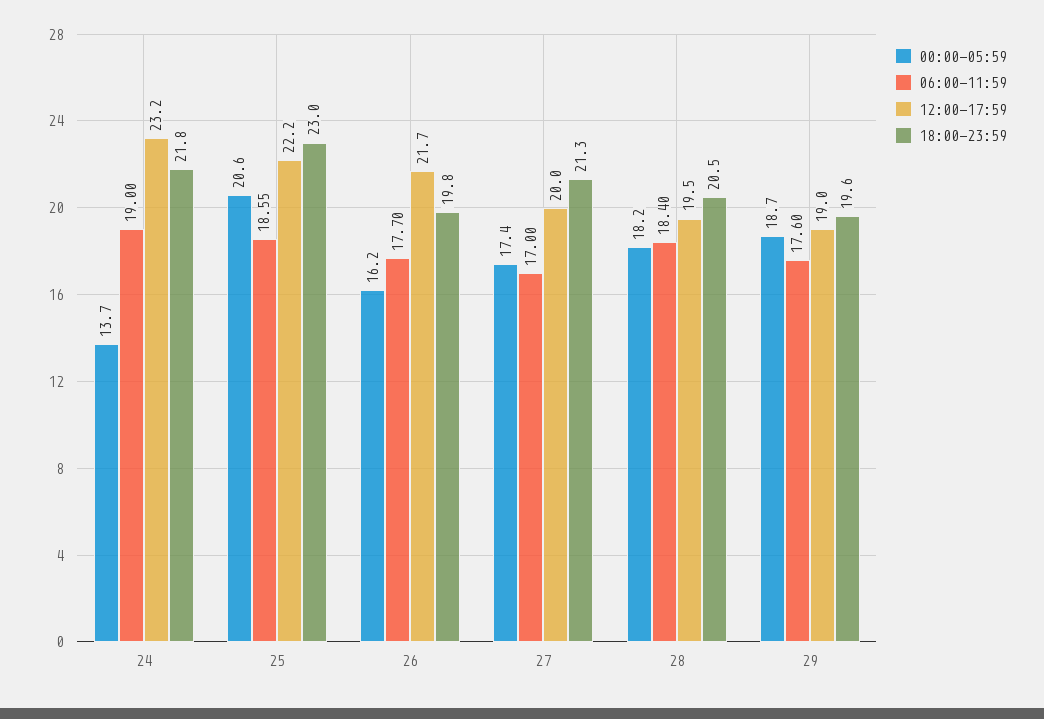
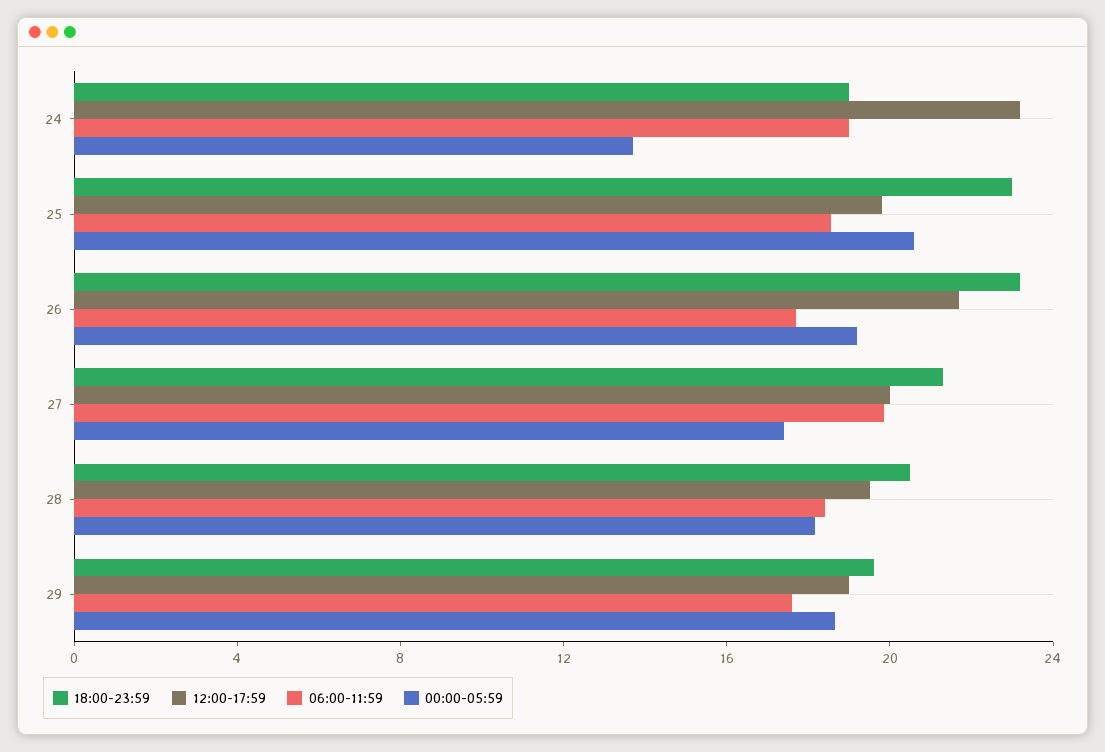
  {
    "00:00-05:59": {
      "24": 13.7,
      "25": 20.6,
-     "26": 16.2,
+     "26": 19,
      "27": 17.4,
      "28": 18.2,
      "29": 18.7
    },
    "06:00-11:59": {
      "24": 19,
      "25": 18.55,
      "26": 17.7,
-     "27": 17,
+     "27": 20,
      "28": 18.4,
      "29": 17.6
    },
    "12:00-17:59": {
      "24": 23.2,
-     "25": 22.2,
+     "25": 20,
      "26": 21.7,
      "27": 20,
      "28": 19.5,
      "29": 19
    },
    "18:00-23:59": {
-     "24": 21.8,
+     "24": 19,
      "25": 23,
-     "26": 19.8,
+     "26": 23,
      "27": 21.3,
      "28": 20.5,
      "29": 19.6
    }
  }

